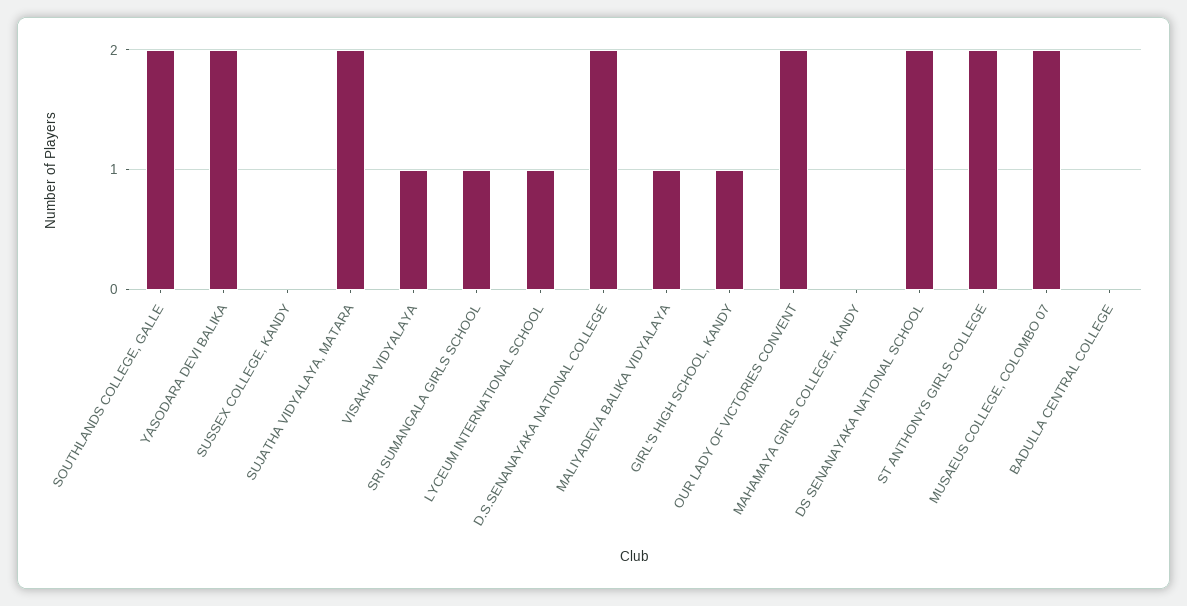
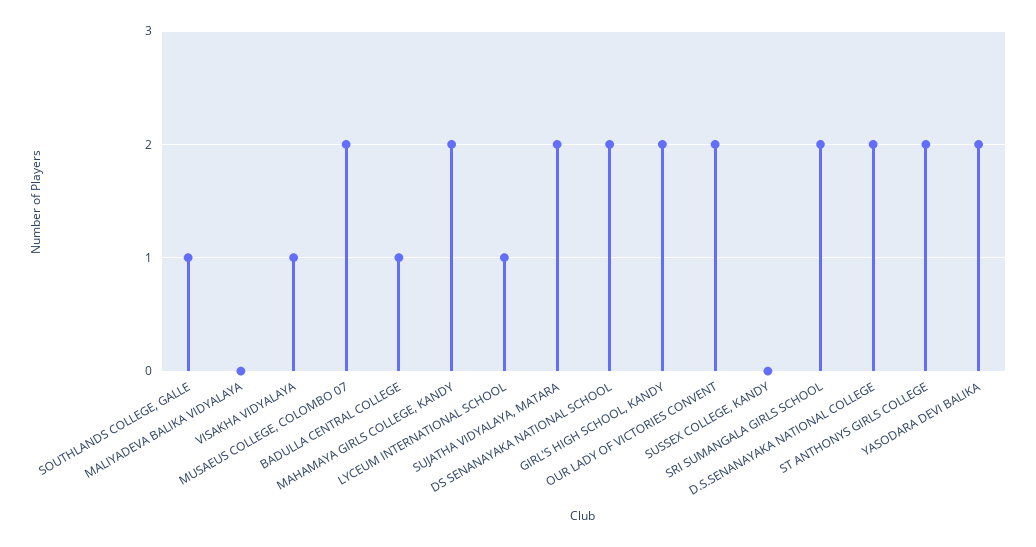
  {
-   "SOUTHLANDS COLLEGE, GALLE": 2,
+   "SOUTHLANDS COLLEGE, GALLE": 1,
    "YASODARA DEVI BALIKA": 2,
    "SUSSEX COLLEGE, KANDY": 0,
    "SUJATHA VIDYALAYA, MATARA": 2,
    "VISAKHA VIDYALAYA": 1,
-   "SRI SUMANGALA GIRLS SCHOOL": 1,
+   "SRI SUMANGALA GIRLS SCHOOL": 2,
    "LYCEUM INTERNATIONAL SCHOOL": 1,
    "D.S.SENANAYAKA NATIONAL COLLEGE": 2,
-   "MALIYADEVA BALIKA VIDYALAYA": 1,
+   "MALIYADEVA BALIKA VIDYALAYA": 0,
-   "GIRL'S HIGH SCHOOL, KANDY": 1,
+   "GIRL'S HIGH SCHOOL, KANDY": 2,
    "OUR LADY OF VICTORIES CONVENT": 2,
-   "MAHAMAYA GIRLS COLLEGE, KANDY": 0,
+   "MAHAMAYA GIRLS COLLEGE, KANDY": 2,
    "DS SENANAYAKA NATIONAL SCHOOL": 2,
    "ST ANTHONYS GIRLS COLLEGE": 2,
    "MUSAEUS COLLEGE, COLOMBO 07": 2,
-   "BADULLA CENTRAL COLLEGE": 0
+   "BADULLA CENTRAL COLLEGE": 1
  }

